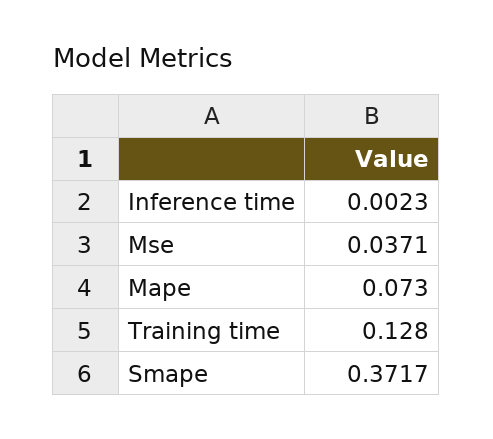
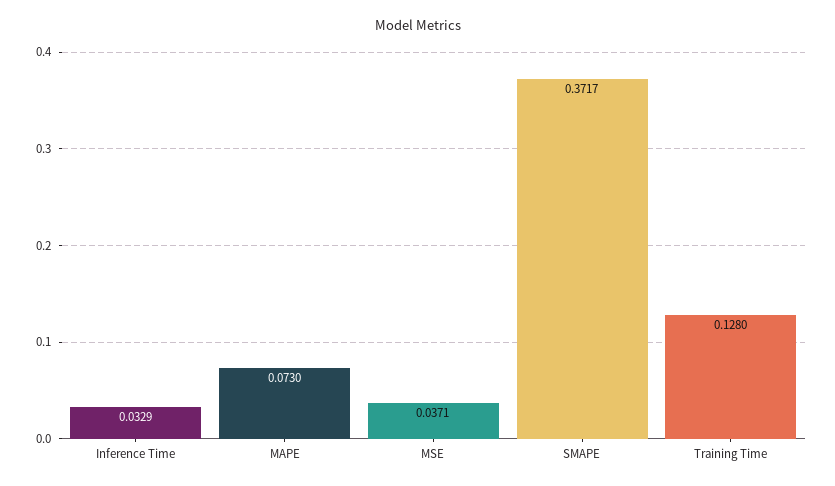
  {
-   "Inference time": 0.0023,
+   "Inference time": 0.0329,
    "Mse": 0.0371,
    "Mape": 0.073,
    "Training time": 0.128,
    "Smape": 0.3717
  }

